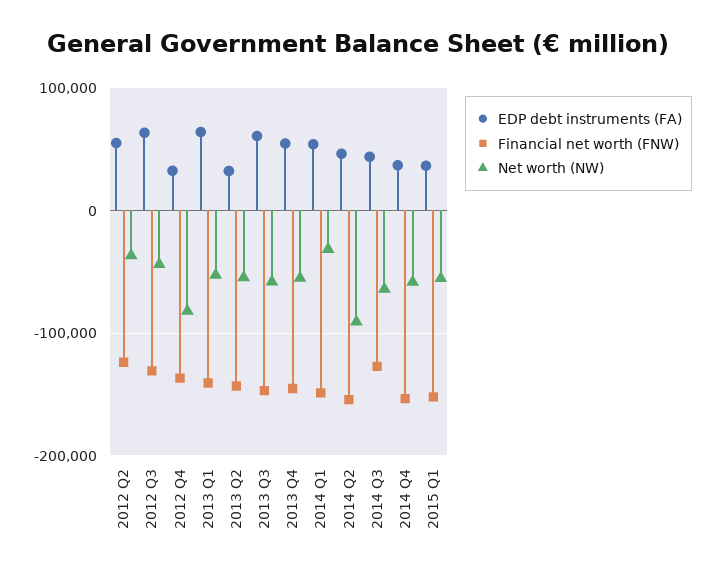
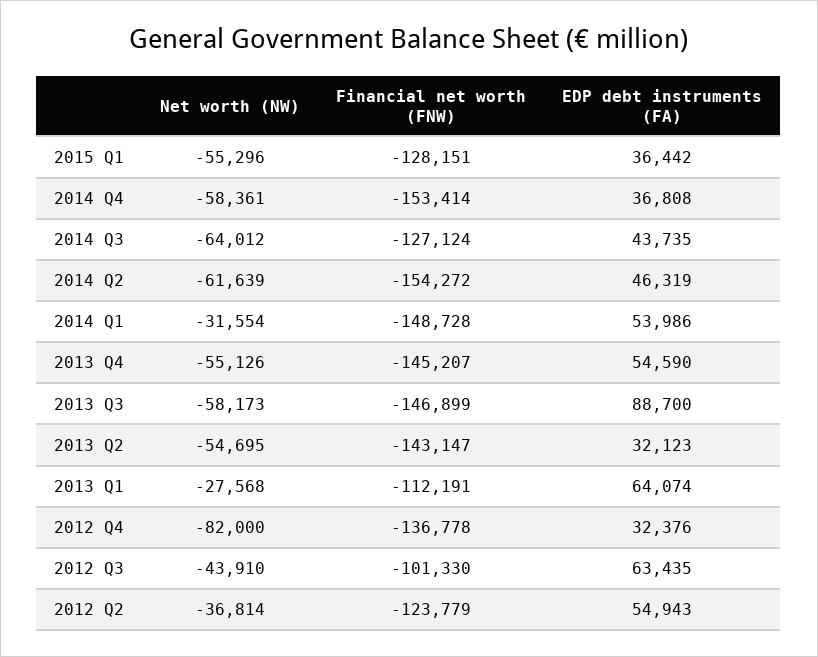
  {
    "EDP debt instruments (FA)": {
      "2012 Q2": 54943,
      "2012 Q3": 63435,
      "2012 Q4": 32376,
      "2013 Q1": 64074,
      "2013 Q2": 32123,
-     "2013 Q3": 60000,
+     "2013 Q3": 88700,
      "2013 Q4": 54590,
      "2014 Q1": 53986,
      "2014 Q2": 46319,
      "2014 Q3": 43735,
      "2014 Q4": 36808,
      "2015 Q1": 36442
    },
    "Financial net worth (FNW)": {
      "2012 Q2": -123779,
-     "2012 Q3": -130000,
+     "2012 Q3": -101330,
      "2012 Q4": -136778,
-     "2013 Q1": -140000,
+     "2013 Q1": -112191,
      "2013 Q2": -143147,
      "2013 Q3": -146899,
      "2013 Q4": -145207,
      "2014 Q1": -148728,
      "2014 Q2": -154272,
      "2014 Q3": -127124,
      "2014 Q4": -153414,
-     "2015 Q1": -150000
+     "2015 Q1": -128151
    },
    "Net worth (NW)": {
      "2012 Q2": -36814,
      "2012 Q3": -43910,
      "2012 Q4": -82000,
-     "2013 Q1": -50000,
+     "2013 Q1": -27568,
      "2013 Q2": -54695,
      "2013 Q3": -58173,
      "2013 Q4": -55126,
      "2014 Q1": -31554,
-     "2014 Q2": -90000,
+     "2014 Q2": -61639,
      "2014 Q3": -64012,
      "2014 Q4": -58361,
      "2015 Q1": -55296
    }
  }

